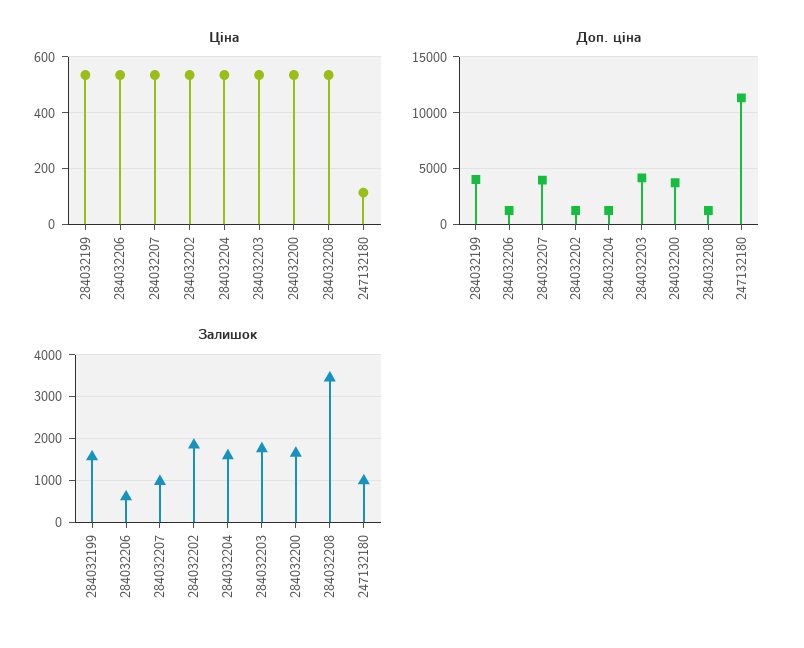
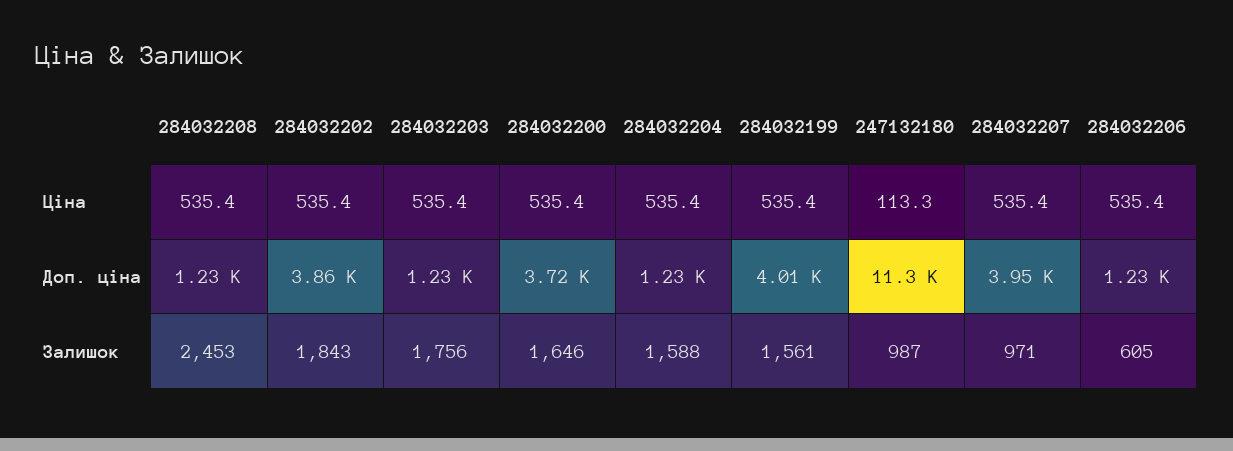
  {
    "Ціна": {
      "284032199": 535.4,
      "284032206": 535.4,
      "284032207": 535.4,
      "284032202": 535.4,
      "284032204": 535.4,
      "284032203": 535.4,
      "284032200": 535.4,
      "284032208": 535.4,
      "247132180": 113.3
    },
    "Доп. ціна": {
      "284032199": 4010,
      "284032206": 1230,
      "284032207": 3950,
-     "284032202": 1000,
+     "284032202": 3860,
      "284032204": 1230,
-     "284032203": 4000,
+     "284032203": 1230,
      "284032200": 3720,
      "284032208": 1230,
      "247132180": 11300
    },
    "Залишок": {
      "284032199": 1561,
      "284032206": 605,
      "284032207": 971,
      "284032202": 1843,
      "284032204": 1588,
      "284032203": 1756,
      "284032200": 1646,
-     "284032208": 3400,
+     "284032208": 2453,
      "247132180": 987
    }
  }

